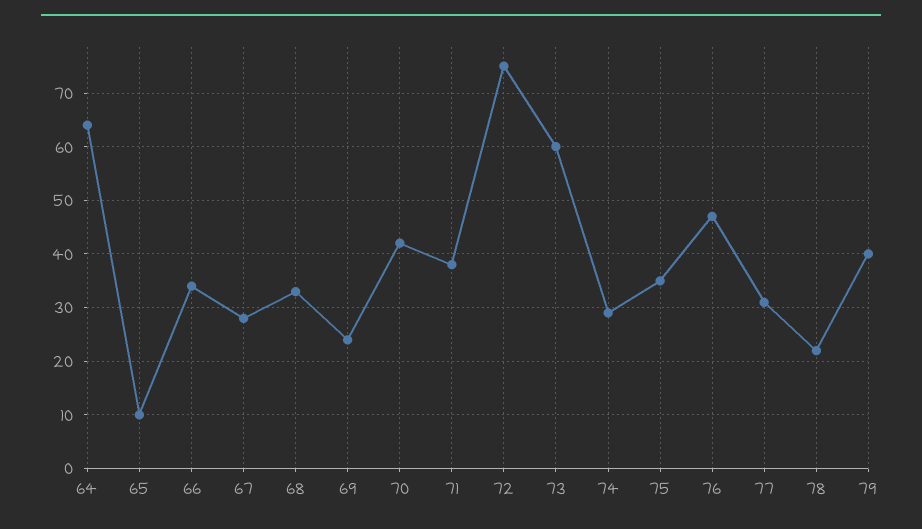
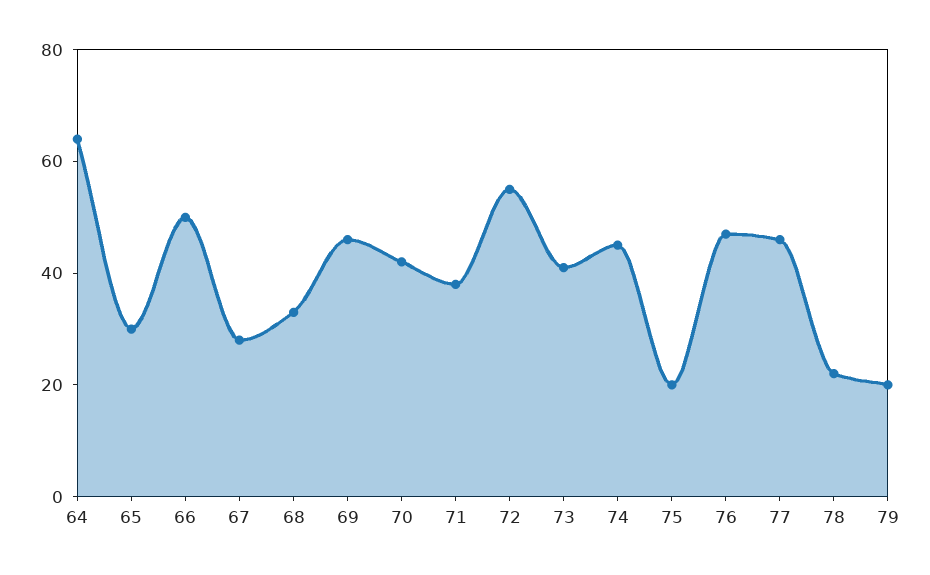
  {
    "64": 65,
-   "65": 10,
+   "65": 30,
-   "66": 35,
+   "66": 50,
    "67": 30,
    "68": 35,
-   "69": 25,
+   "69": 45,
    "70": 40,
    "71": 40,
-   "72": 75,
+   "72": 55,
-   "73": 60,
+   "73": 40,
-   "74": 30,
+   "74": 45,
-   "75": 35,
+   "75": 20,
    "76": 45,
-   "77": 30,
+   "77": 45,
    "78": 20,
-   "79": 40
+   "79": 20
  }

